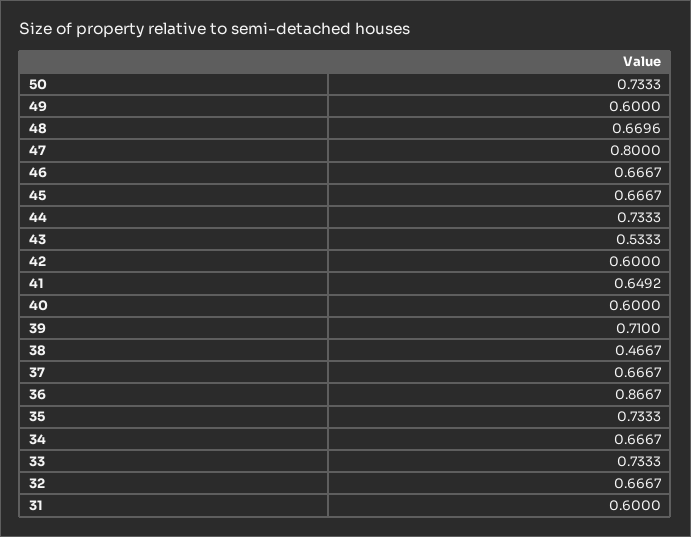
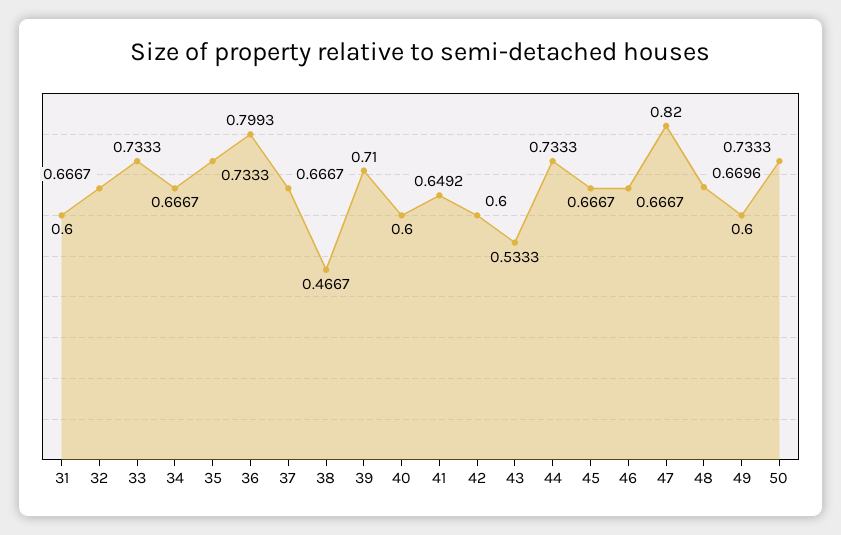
  {
    "50": 0.7333,
    "49": 0.6,
    "48": 0.6696,
-   "47": 0.8,
+   "47": 0.82,
    "46": 0.6667,
    "45": 0.6667,
    "44": 0.7333,
    "43": 0.5333,
    "42": 0.6,
    "41": 0.6492,
    "40": 0.6,
    "39": 0.71,
    "38": 0.4667,
    "37": 0.6667,
-   "36": 0.8667,
+   "36": 0.7993,
    "35": 0.7333,
    "34": 0.6667,
    "33": 0.7333,
    "32": 0.6667,
    "31": 0.6
  }

